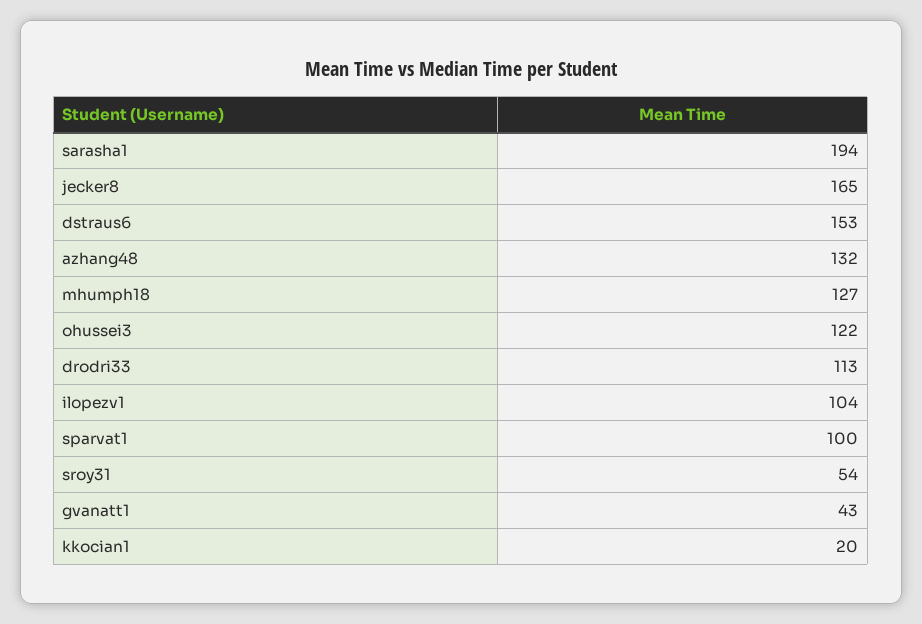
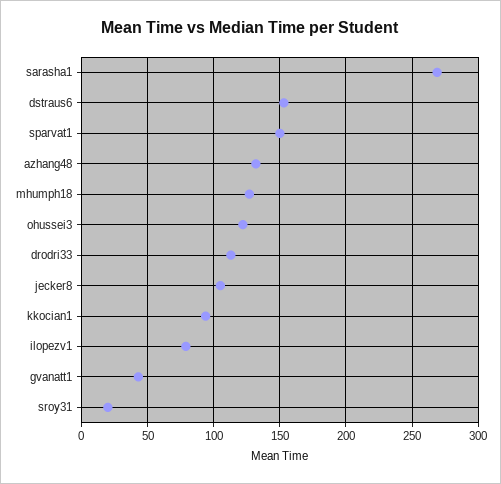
  {
-   "sarasha1": 194,
+   "sarasha1": 270,
-   "jecker8": 165,
+   "jecker8": 105,
    "dstraus6": 153,
    "azhang48": 132,
    "mhumph18": 127,
    "ohussei3": 122,
    "drodri33": 113,
-   "ilopezv1": 104,
+   "ilopezv1": 80,
-   "sparvat1": 100,
+   "sparvat1": 150,
-   "sroy31": 54,
+   "sroy31": 20,
    "gvanatt1": 43,
-   "kkocian1": 20
+   "kkocian1": 95
  }

